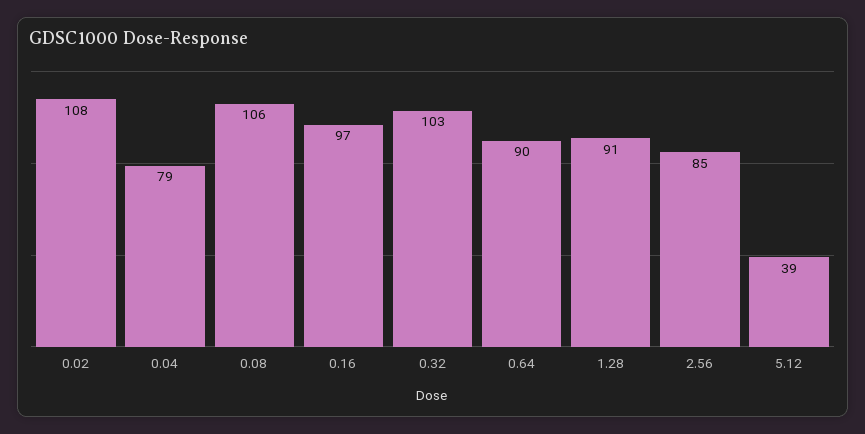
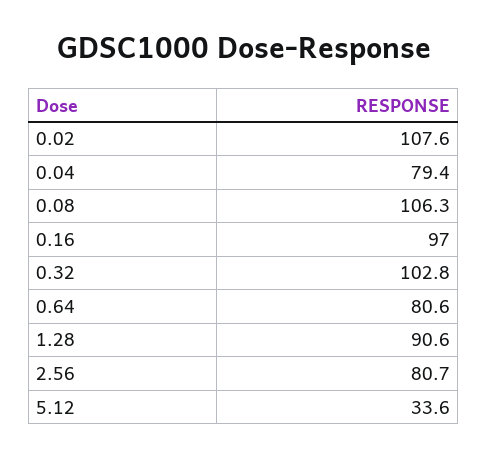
  {
    "0.02": 107.6,
    "0.04": 79.4,
    "0.08": 106.3,
    "0.16": 97,
    "0.32": 102.8,
-   "0.64": 90,
+   "0.64": 80.6,
    "1.28": 90.6,
-   "2.56": 85,
+   "2.56": 80.7,
-   "5.12": 39
+   "5.12": 33.6
  }

